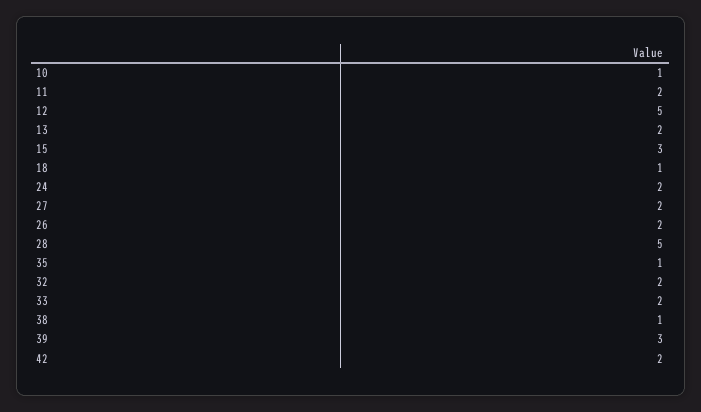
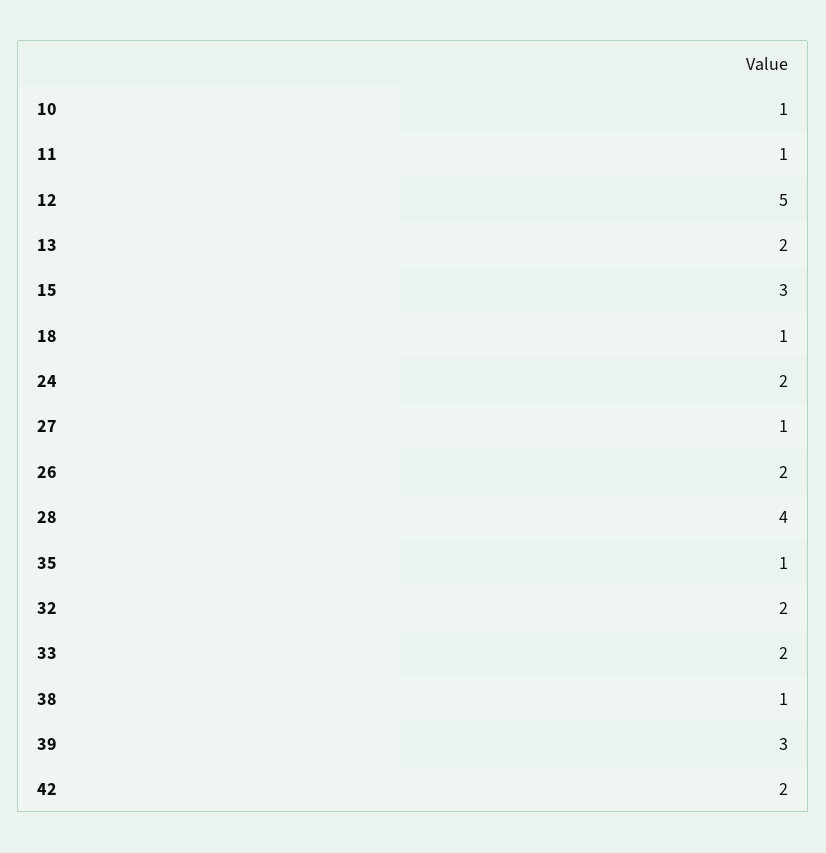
  {
    "10": 1,
-   "11": 2,
+   "11": 1,
    "12": 5,
    "13": 2,
    "15": 3,
    "18": 1,
    "24": 2,
-   "27": 2,
+   "27": 1,
    "26": 2,
-   "28": 5,
+   "28": 4,
    "35": 1,
    "32": 2,
    "33": 2,
    "38": 1,
    "39": 3,
    "42": 2
  }

